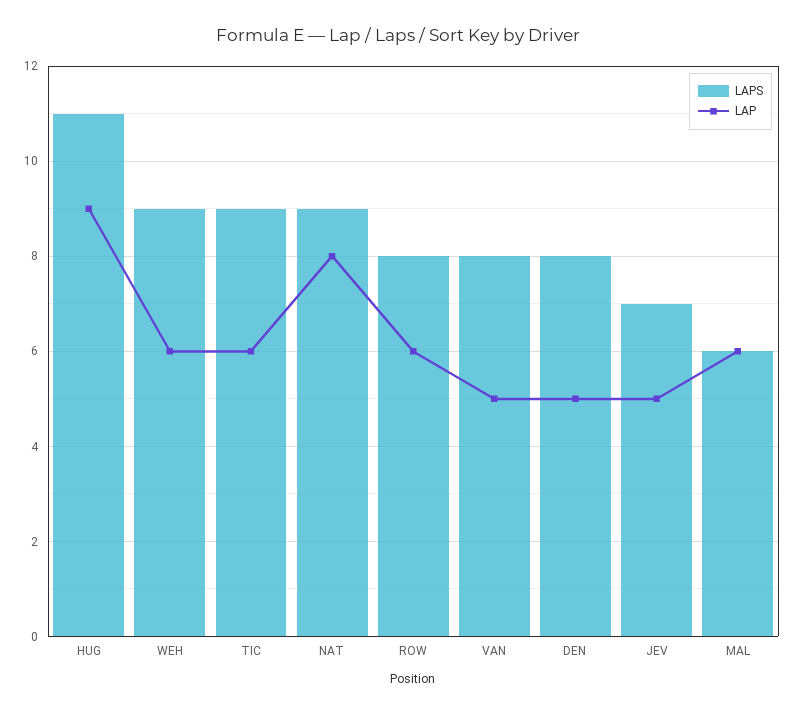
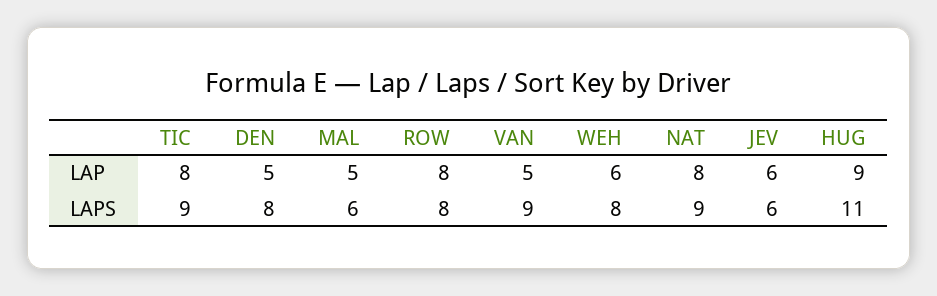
  {
    "LAPS": {
      "HUG": 11,
-     "WEH": 9,
+     "WEH": 8,
      "TIC": 9,
      "NAT": 9,
      "ROW": 8,
-     "VAN": 8,
+     "VAN": 9,
      "DEN": 8,
-     "JEV": 7,
+     "JEV": 6,
      "MAL": 6
    },
    "LAP": {
      "HUG": 9,
      "WEH": 6,
-     "TIC": 6,
+     "TIC": 8,
      "NAT": 8,
-     "ROW": 6,
+     "ROW": 8,
      "VAN": 5,
      "DEN": 5,
-     "JEV": 5,
+     "JEV": 6,
-     "MAL": 6
+     "MAL": 5
    }
  }

